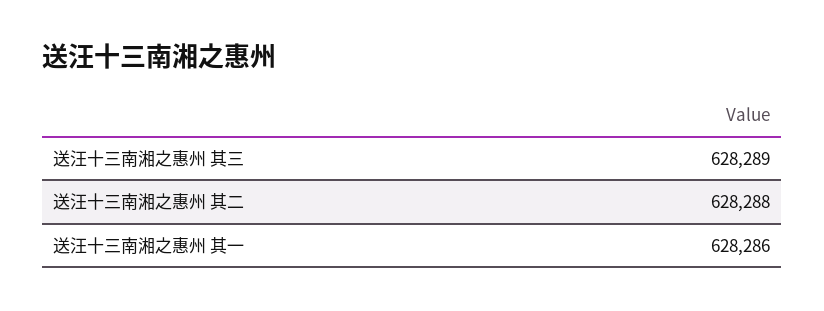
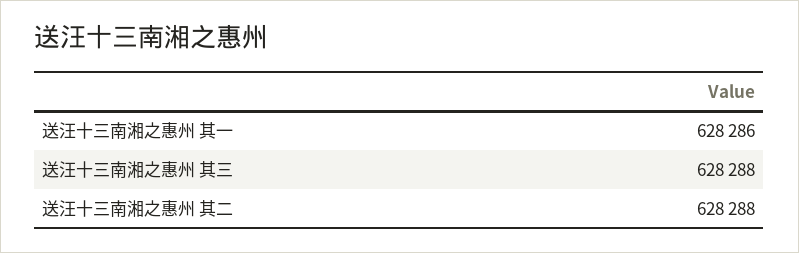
  {
-   "送汪十三南湘之惠州 其三": 628289,
+   "送汪十三南湘之惠州 其三": 628288,
    "送汪十三南湘之惠州 其二": 628288,
    "送汪十三南湘之惠州 其一": 628286
  }

